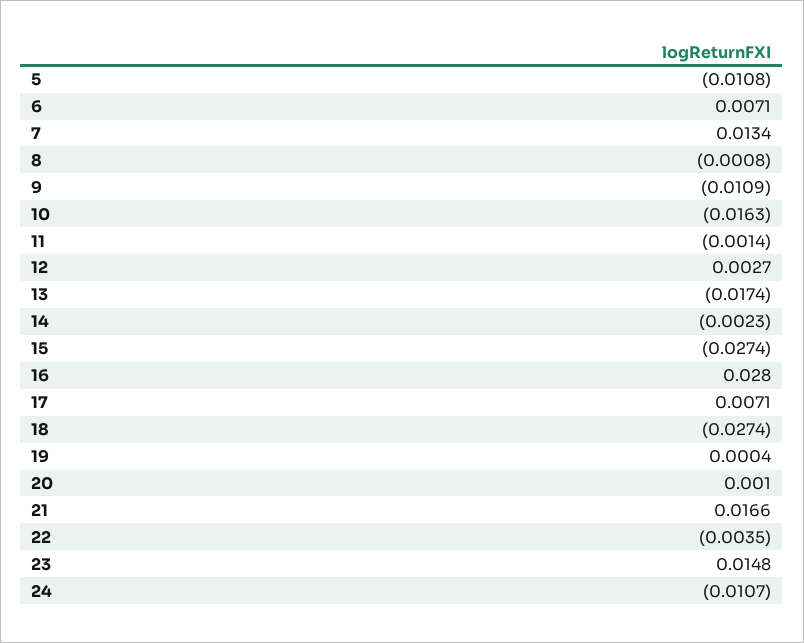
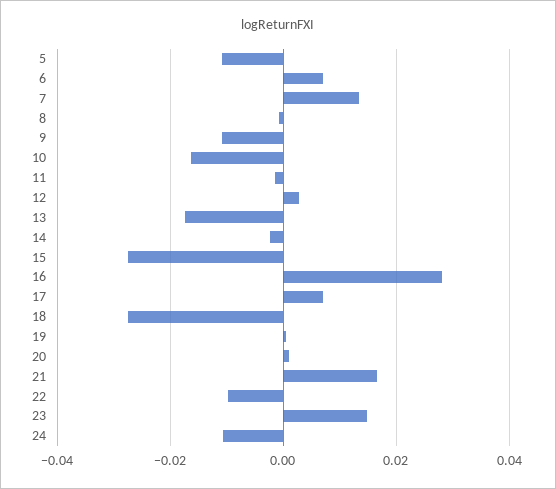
  {
    "5": -0.0108,
    "6": 0.0071,
    "7": 0.0134,
    "8": -0.0008,
    "9": -0.0109,
    "10": -0.0163,
    "11": -0.0014,
    "12": 0.0027,
    "13": -0.0174,
    "14": -0.0023,
    "15": -0.0274,
    "16": 0.028,
    "17": 0.0071,
    "18": -0.0274,
    "19": 0.0004,
    "20": 0.001,
    "21": 0.0166,
-   "22": -0.0035,
+   "22": -0.01,
    "23": 0.0148,
    "24": -0.0107
  }

